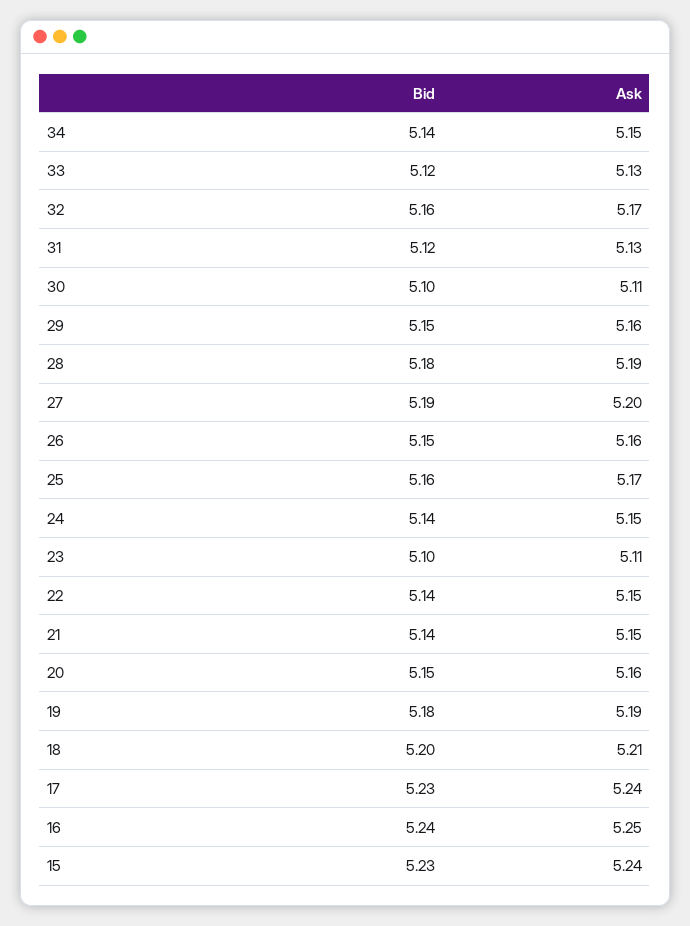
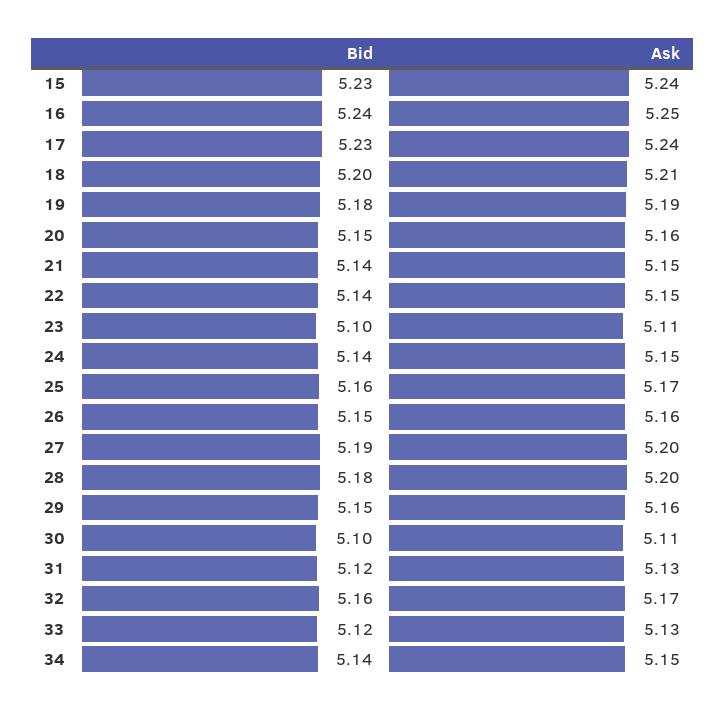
  {
    "Bid": {
      "34": 5.14,
      "33": 5.12,
      "32": 5.16,
      "31": 5.12,
      "30": 5.1,
      "29": 5.15,
      "28": 5.18,
      "27": 5.19,
      "26": 5.15,
      "25": 5.16,
      "24": 5.14,
      "23": 5.1,
      "22": 5.14,
      "21": 5.14,
      "20": 5.15,
      "19": 5.18,
      "18": 5.2,
      "17": 5.23,
      "16": 5.24,
      "15": 5.23
    },
    "Ask": {
      "34": 5.15,
      "33": 5.13,
      "32": 5.17,
      "31": 5.13,
      "30": 5.11,
      "29": 5.16,
-     "28": 5.19,
+     "28": 5.2,
      "27": 5.2,
      "26": 5.16,
      "25": 5.17,
      "24": 5.15,
      "23": 5.11,
      "22": 5.15,
      "21": 5.15,
      "20": 5.16,
      "19": 5.19,
      "18": 5.21,
      "17": 5.24,
      "16": 5.25,
      "15": 5.24
    }
  }

